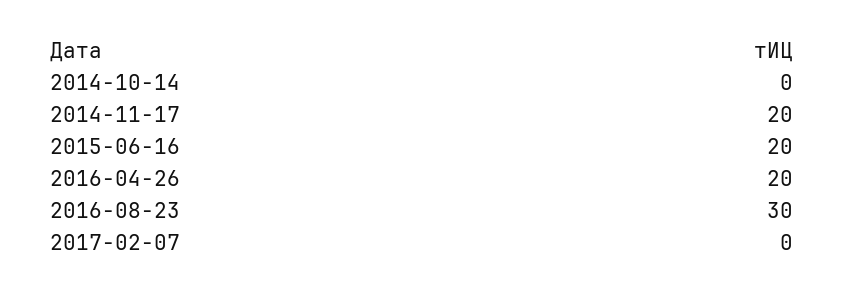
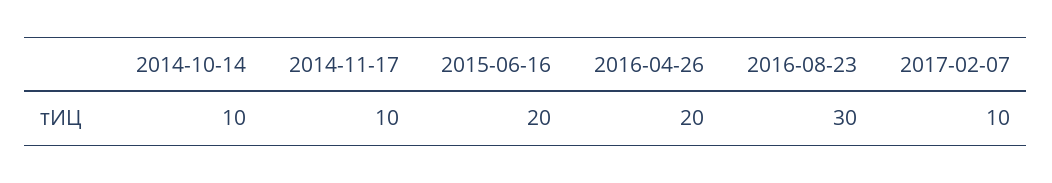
  {
-   "2014-10-14": 0,
+   "2014-10-14": 10,
-   "2014-11-17": 20,
+   "2014-11-17": 10,
    "2015-06-16": 20,
    "2016-04-26": 20,
    "2016-08-23": 30,
-   "2017-02-07": 0
+   "2017-02-07": 10
  }

